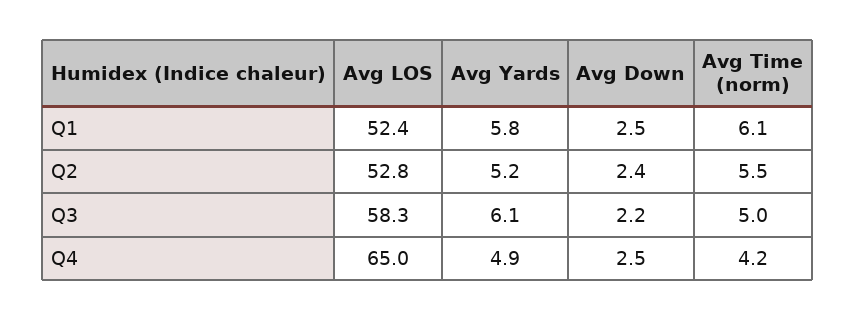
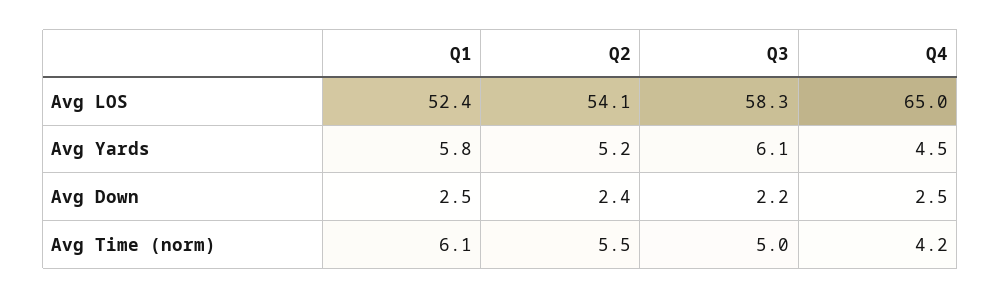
  {
    "Avg LOS": {
      "Q1": 52.4,
-     "Q2": 52.8,
+     "Q2": 54.1,
      "Q3": 58.3,
      "Q4": 65
    },
    "Avg Yards": {
      "Q1": 5.8,
      "Q2": 5.2,
      "Q3": 6.1,
-     "Q4": 4.9
+     "Q4": 4.5
    },
    "Avg Down": {
      "Q1": 2.5,
      "Q2": 2.4,
      "Q3": 2.2,
      "Q4": 2.5
    },
    "Avg Time (norm)": {
      "Q1": 6.1,
      "Q2": 5.5,
      "Q3": 5,
      "Q4": 4.2
    }
  }

